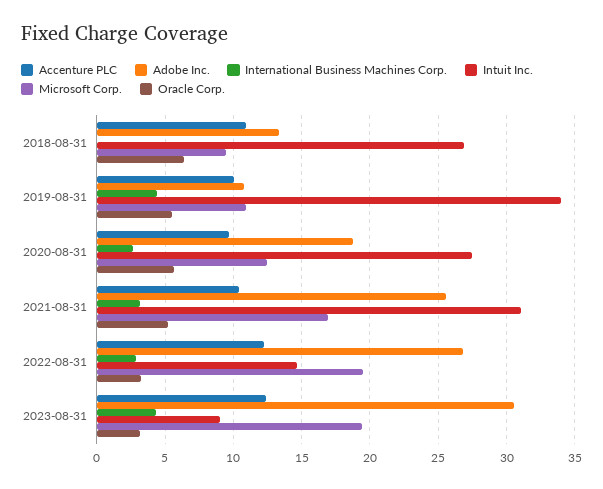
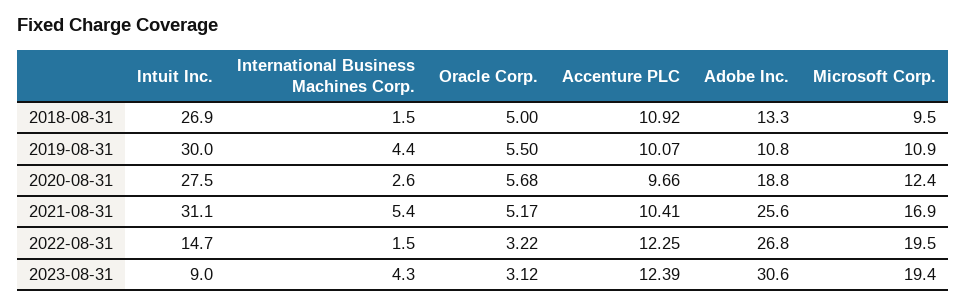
  {
    "Accenture PLC": {
      "2018-08-31": 10.92,
      "2019-08-31": 10.07,
      "2020-08-31": 9.66,
      "2021-08-31": 10.41,
      "2022-08-31": 12.25,
      "2023-08-31": 12.39
    },
    "Adobe Inc.": {
      "2018-08-31": 13.3,
      "2019-08-31": 10.8,
      "2020-08-31": 18.8,
      "2021-08-31": 25.6,
      "2022-08-31": 26.8,
      "2023-08-31": 30.6
    },
    "International Business Machines Corp.": {
-     "2018-08-31": 0,
+     "2018-08-31": 1.5,
      "2019-08-31": 4.4,
      "2020-08-31": 2.6,
-     "2021-08-31": 3,
+     "2021-08-31": 5.4,
-     "2022-08-31": 3,
+     "2022-08-31": 1.5,
      "2023-08-31": 4.3
    },
    "Intuit Inc.": {
      "2018-08-31": 26.9,
-     "2019-08-31": 34,
+     "2019-08-31": 30,
      "2020-08-31": 27.5,
      "2021-08-31": 31.1,
      "2022-08-31": 14.7,
      "2023-08-31": 9
    },
    "Microsoft Corp.": {
      "2018-08-31": 9.5,
      "2019-08-31": 10.9,
      "2020-08-31": 12.4,
      "2021-08-31": 16.9,
      "2022-08-31": 19.5,
      "2023-08-31": 19.4
    },
    "Oracle Corp.": {
-     "2018-08-31": 6.5,
+     "2018-08-31": 5,
      "2019-08-31": 5.5,
      "2020-08-31": 5.68,
      "2021-08-31": 5.17,
      "2022-08-31": 3.22,
      "2023-08-31": 3.12
    }
  }

